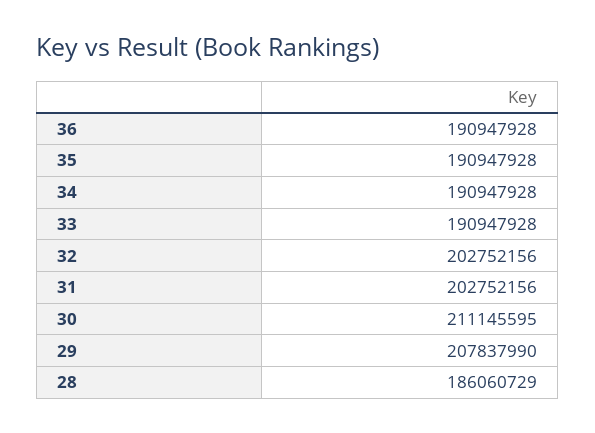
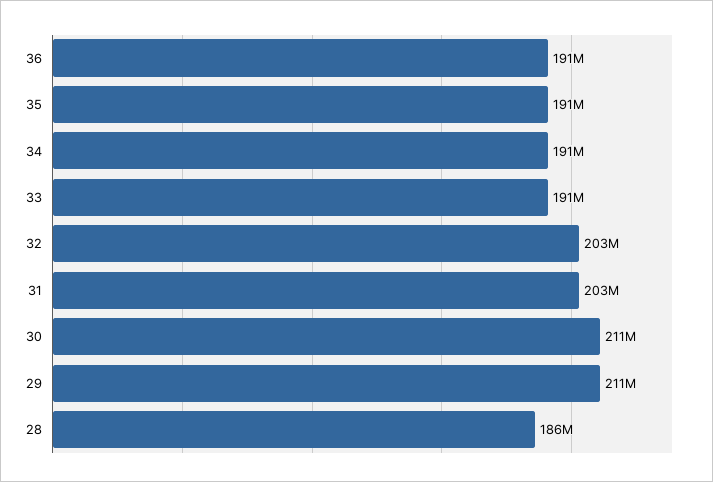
  {
    "36": 190947928,
    "35": 190947928,
    "34": 190947928,
    "33": 190947928,
    "32": 202752156,
    "31": 202752156,
    "30": 211145595,
-   "29": 207837990,
+   "29": 211000000,
    "28": 186060729
  }

